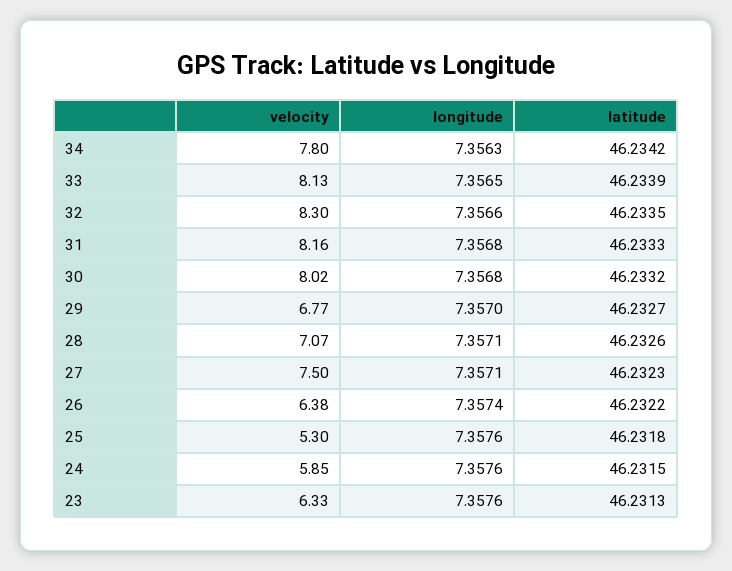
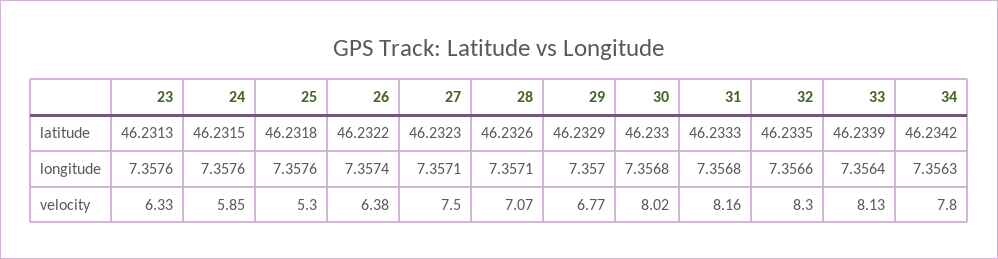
  {
    "velocity": {
      "34": 7.8,
      "33": 8.13,
      "32": 8.3,
      "31": 8.16,
      "30": 8.02,
      "29": 6.77,
      "28": 7.07,
      "27": 7.5,
      "26": 6.38,
      "25": 5.3,
      "24": 5.85,
      "23": 6.33
    },
    "longitude": {
      "34": 7.3563,
-     "33": 7.3565,
+     "33": 7.3564,
      "32": 7.3566,
      "31": 7.3568,
      "30": 7.3568,
      "29": 7.357,
      "28": 7.3571,
      "27": 7.3571,
      "26": 7.3574,
      "25": 7.3576,
      "24": 7.3576,
      "23": 7.3576
    },
    "latitude": {
      "34": 46.2342,
      "33": 46.2339,
      "32": 46.2335,
      "31": 46.2333,
-     "30": 46.2332,
+     "30": 46.233,
-     "29": 46.2327,
+     "29": 46.2329,
      "28": 46.2326,
      "27": 46.2323,
      "26": 46.2322,
      "25": 46.2318,
      "24": 46.2315,
      "23": 46.2313
    }
  }

